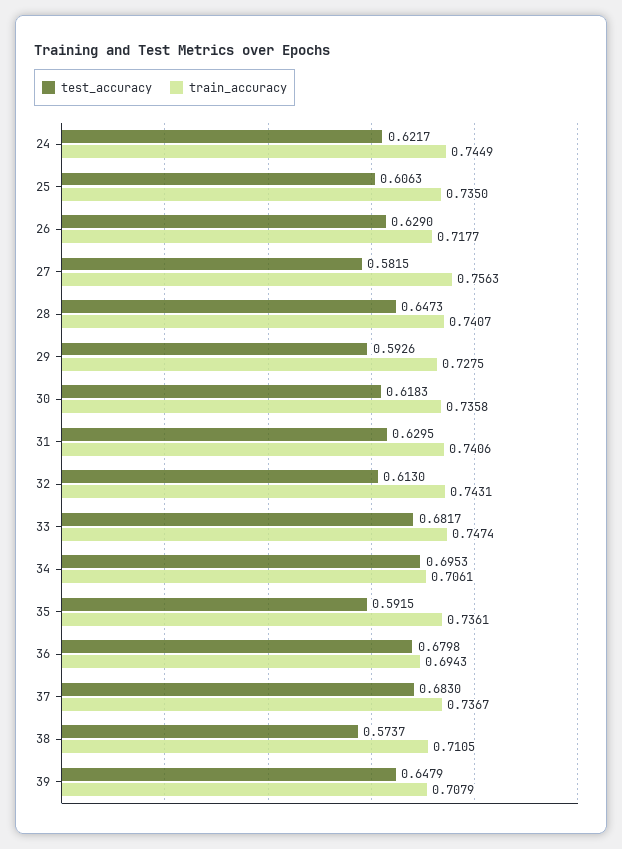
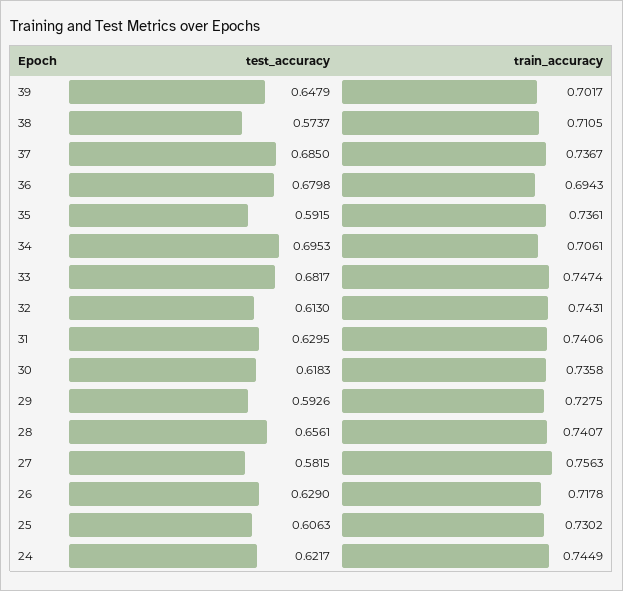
  {
    "test_accuracy": {
      "24": 0.6217,
      "25": 0.6063,
      "26": 0.629,
      "27": 0.5815,
-     "28": 0.6473,
+     "28": 0.6561,
      "29": 0.5926,
      "30": 0.6183,
      "31": 0.6295,
      "32": 0.613,
      "33": 0.6817,
      "34": 0.6953,
      "35": 0.5915,
      "36": 0.6798,
-     "37": 0.683,
+     "37": 0.685,
      "38": 0.5737,
      "39": 0.6479
    },
    "train_accuracy": {
      "24": 0.7449,
-     "25": 0.735,
+     "25": 0.7302,
-     "26": 0.7177,
+     "26": 0.7178,
      "27": 0.7563,
      "28": 0.7407,
      "29": 0.7275,
      "30": 0.7358,
      "31": 0.7406,
      "32": 0.7431,
      "33": 0.7474,
      "34": 0.7061,
      "35": 0.7361,
      "36": 0.6943,
      "37": 0.7367,
      "38": 0.7105,
-     "39": 0.7079
+     "39": 0.7017
    }
  }

